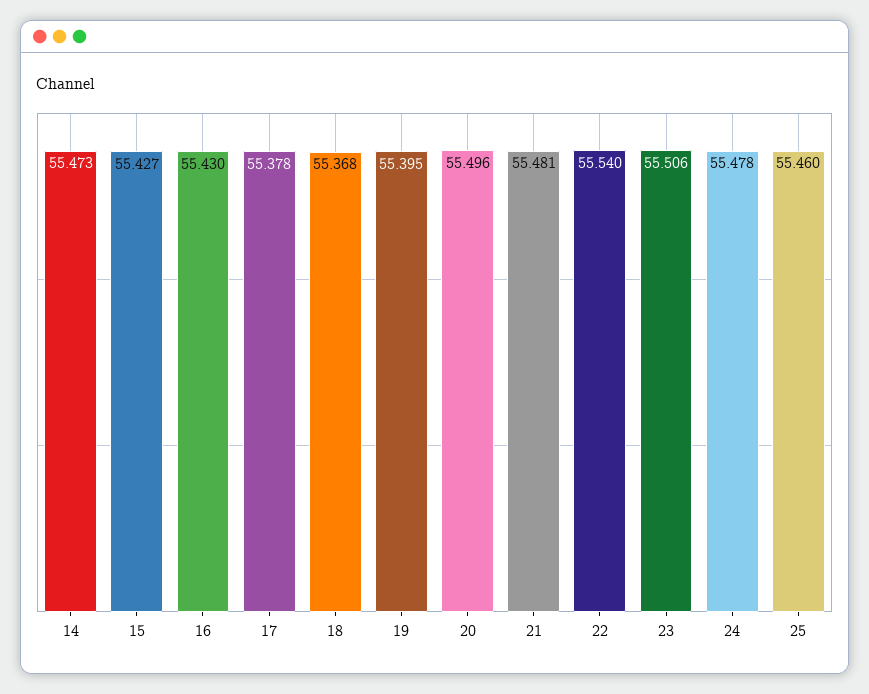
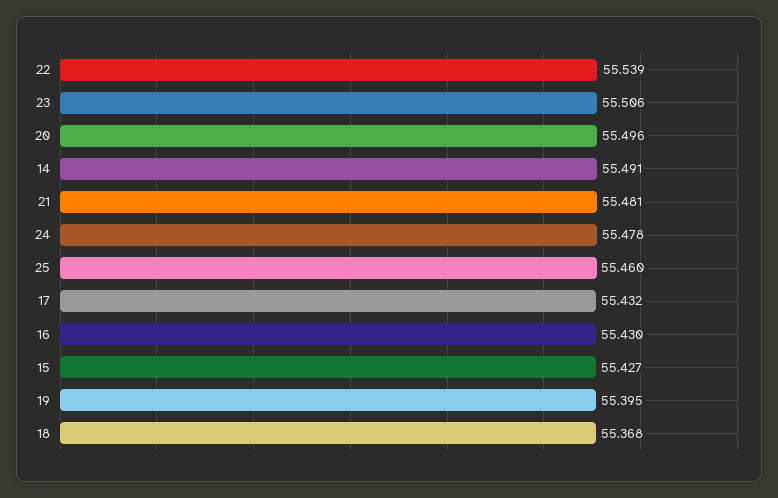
  {
-   "14": 55.473,
+   "14": 55.491,
    "15": 55.427,
    "16": 55.43,
-   "17": 55.378,
+   "17": 55.432,
    "18": 55.368,
    "19": 55.395,
    "20": 55.496,
    "21": 55.481,
-   "22": 55.54,
+   "22": 55.539,
    "23": 55.506,
    "24": 55.478,
    "25": 55.46
  }

